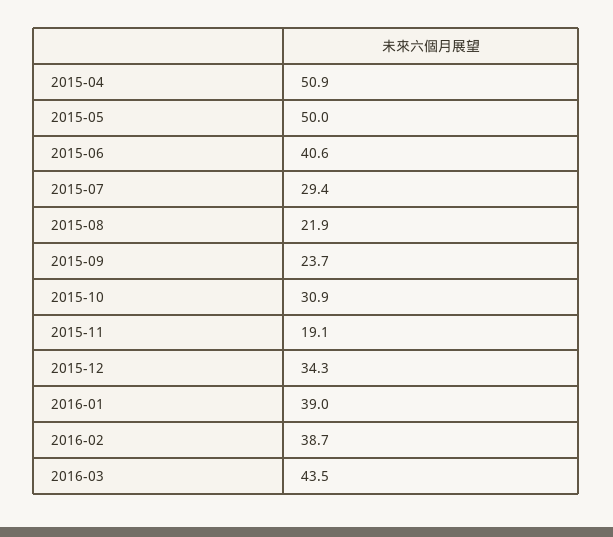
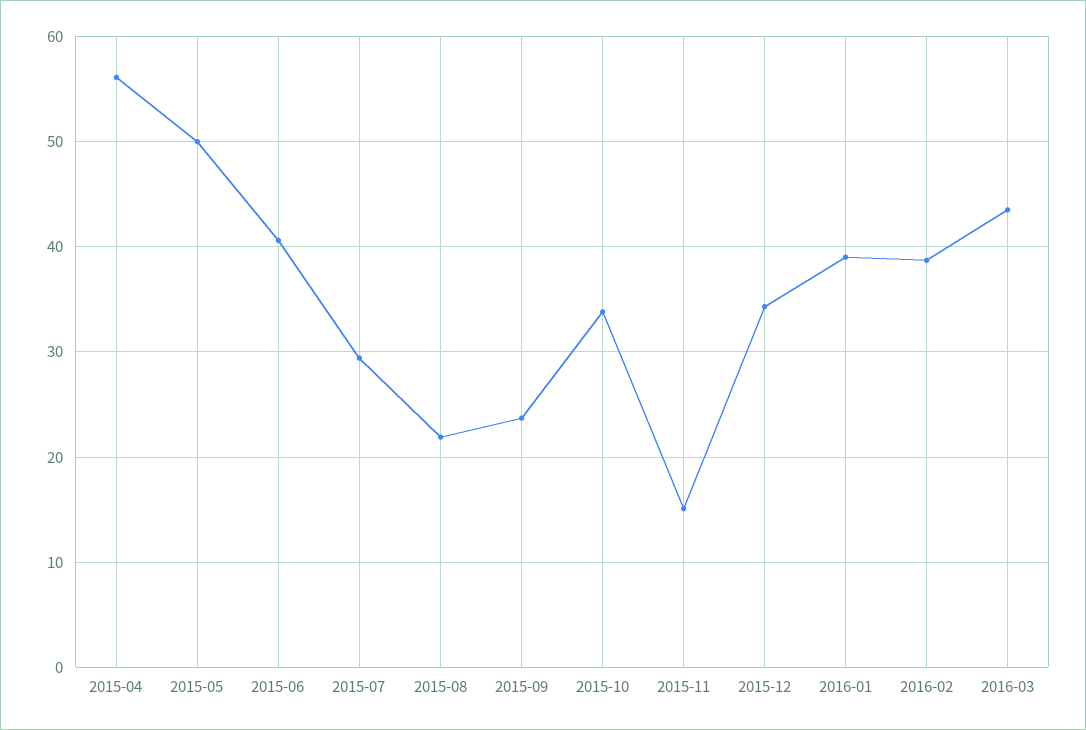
  {
-   "2015-04": 50.9,
+   "2015-04": 56,
    "2015-05": 50,
    "2015-06": 40.6,
    "2015-07": 29.4,
    "2015-08": 21.9,
    "2015-09": 23.7,
-   "2015-10": 30.9,
+   "2015-10": 34,
-   "2015-11": 19.1,
+   "2015-11": 15,
    "2015-12": 34.3,
    "2016-01": 39,
    "2016-02": 38.7,
    "2016-03": 43.5
  }

